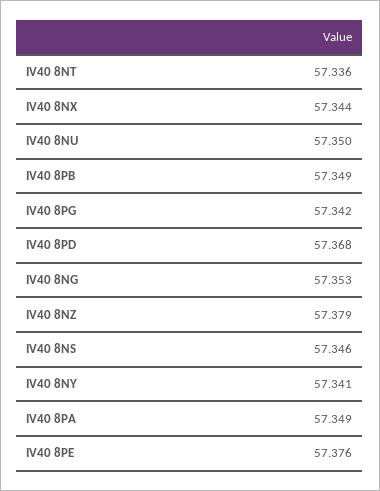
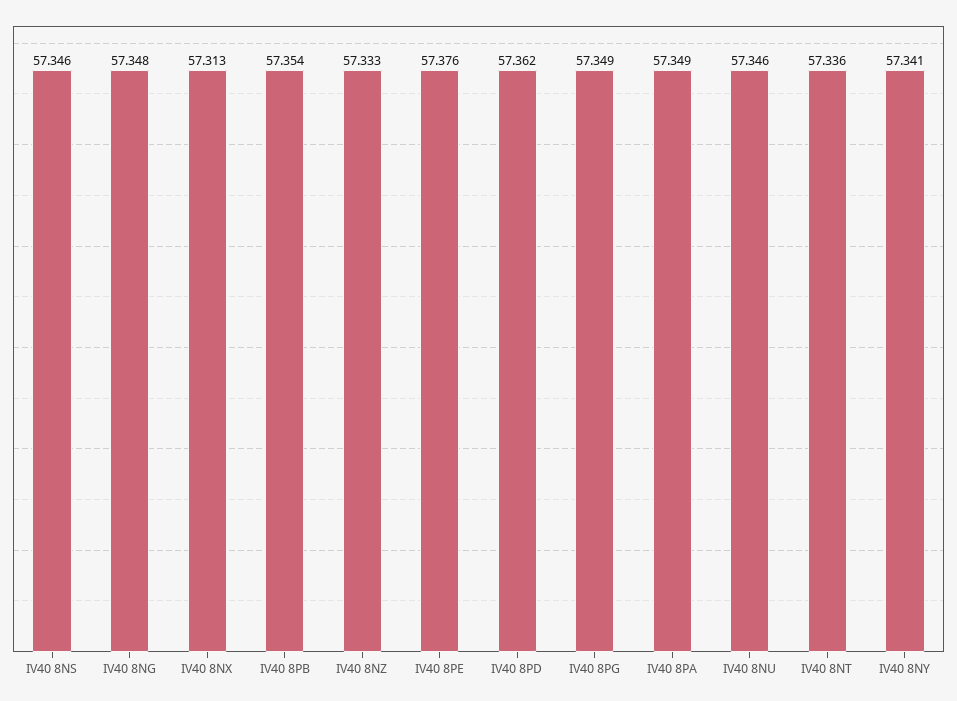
  {
    "IV40 8NT": 57.336,
-   "IV40 8NX": 57.344,
+   "IV40 8NX": 57.313,
-   "IV40 8NU": 57.35,
+   "IV40 8NU": 57.346,
-   "IV40 8PB": 57.349,
+   "IV40 8PB": 57.354,
-   "IV40 8PG": 57.342,
+   "IV40 8PG": 57.349,
-   "IV40 8PD": 57.368,
+   "IV40 8PD": 57.362,
-   "IV40 8NG": 57.353,
+   "IV40 8NG": 57.348,
-   "IV40 8NZ": 57.379,
+   "IV40 8NZ": 57.333,
    "IV40 8NS": 57.346,
    "IV40 8NY": 57.341,
    "IV40 8PA": 57.349,
    "IV40 8PE": 57.376
  }

